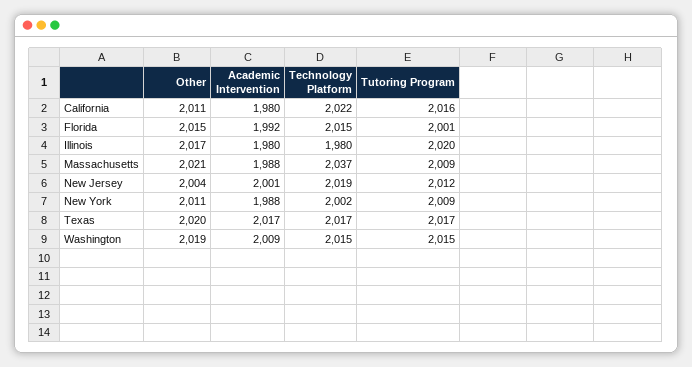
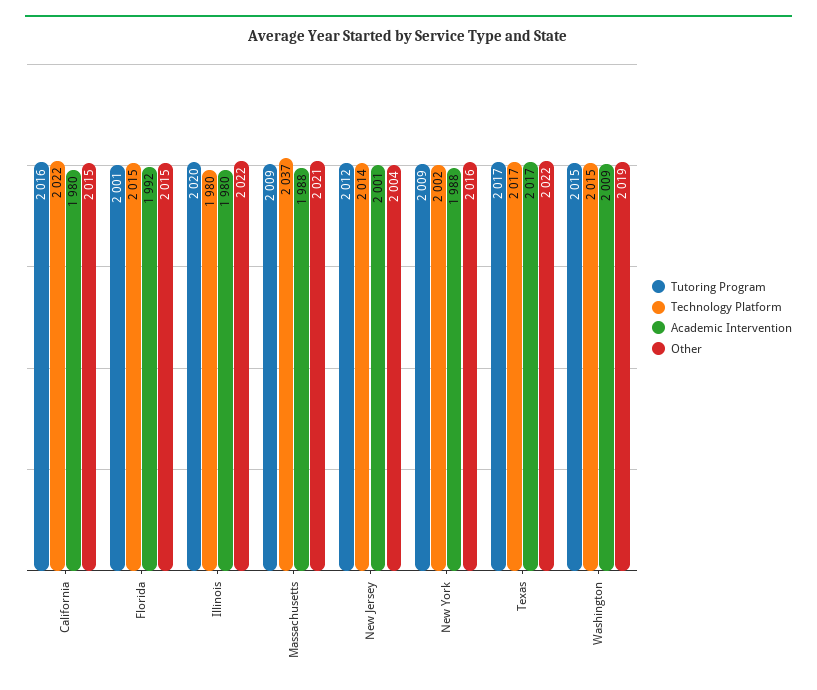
  {
    "Other": {
-     "California": 2011,
+     "California": 2015,
      "Florida": 2015,
-     "Illinois": 2017,
+     "Illinois": 2022,
      "Massachusetts": 2021,
      "New Jersey": 2004,
-     "New York": 2011,
+     "New York": 2016,
-     "Texas": 2020,
+     "Texas": 2022,
      "Washington": 2019
    },
    "Academic Intervention": {
      "California": 1980,
      "Florida": 1992,
      "Illinois": 1980,
      "Massachusetts": 1988,
      "New Jersey": 2001,
      "New York": 1988,
      "Texas": 2017,
      "Washington": 2009
    },
    "Technology Platform": {
      "California": 2022,
      "Florida": 2015,
      "Illinois": 1980,
      "Massachusetts": 2037,
-     "New Jersey": 2019,
+     "New Jersey": 2014,
      "New York": 2002,
      "Texas": 2017,
      "Washington": 2015
    },
    "Tutoring Program": {
      "California": 2016,
      "Florida": 2001,
      "Illinois": 2020,
      "Massachusetts": 2009,
      "New Jersey": 2012,
      "New York": 2009,
      "Texas": 2017,
      "Washington": 2015
    }
  }

